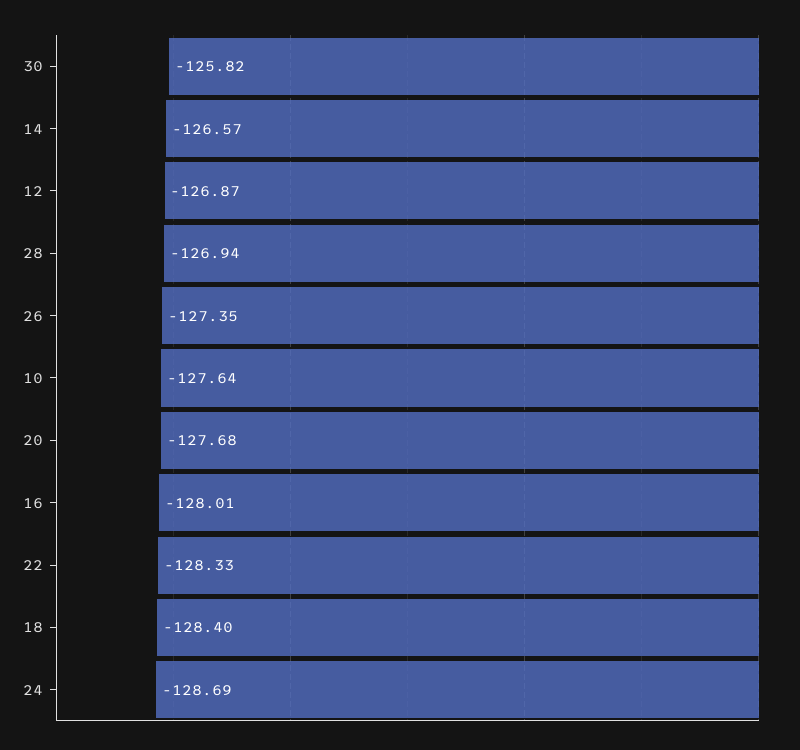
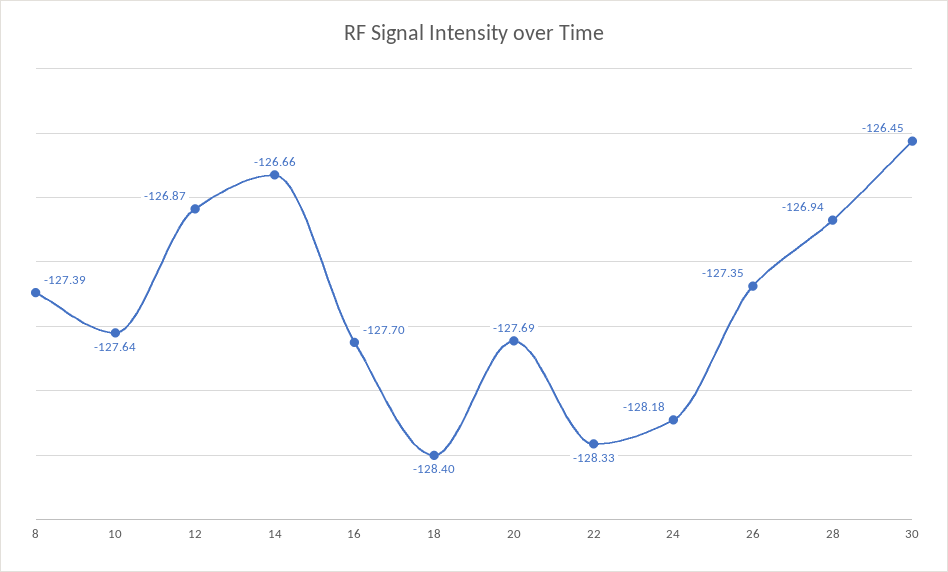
  {
-   "30": -125.82,
+   "30": -126.45,
-   "14": -126.57,
+   "14": -126.66,
    "12": -126.87,
    "28": -126.94,
    "26": -127.35,
    "10": -127.64,
-   "20": -127.68,
+   "20": -127.69,
-   "16": -128.01,
+   "16": -127.7,
    "22": -128.33,
    "18": -128.4,
-   "24": -128.69
+   "24": -128.18,
+   "8": -127.39
  }

